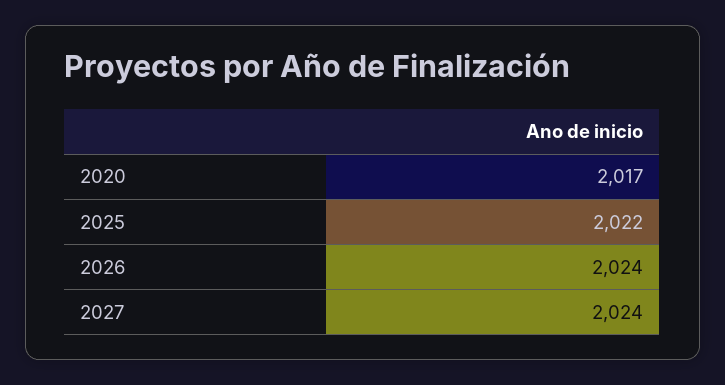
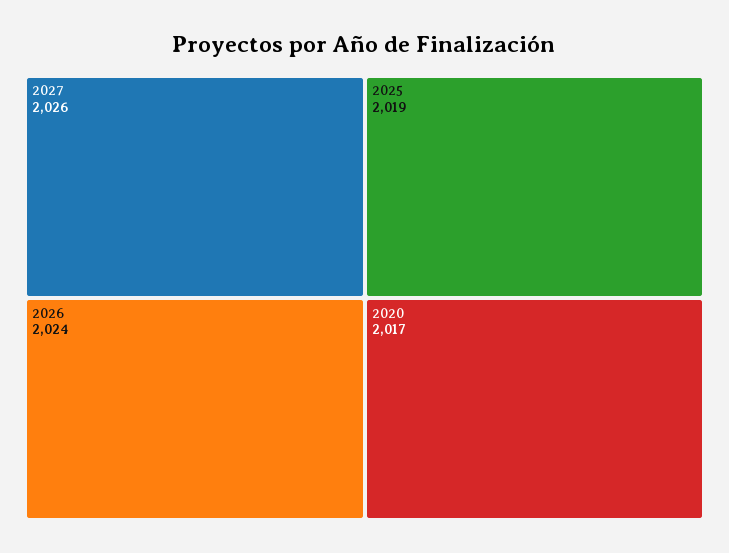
  {
    "2020": 2017,
-   "2025": 2022,
+   "2025": 2019,
    "2026": 2024,
-   "2027": 2024
+   "2027": 2026
  }

